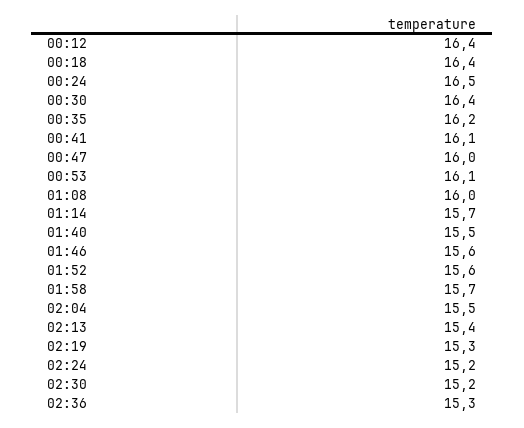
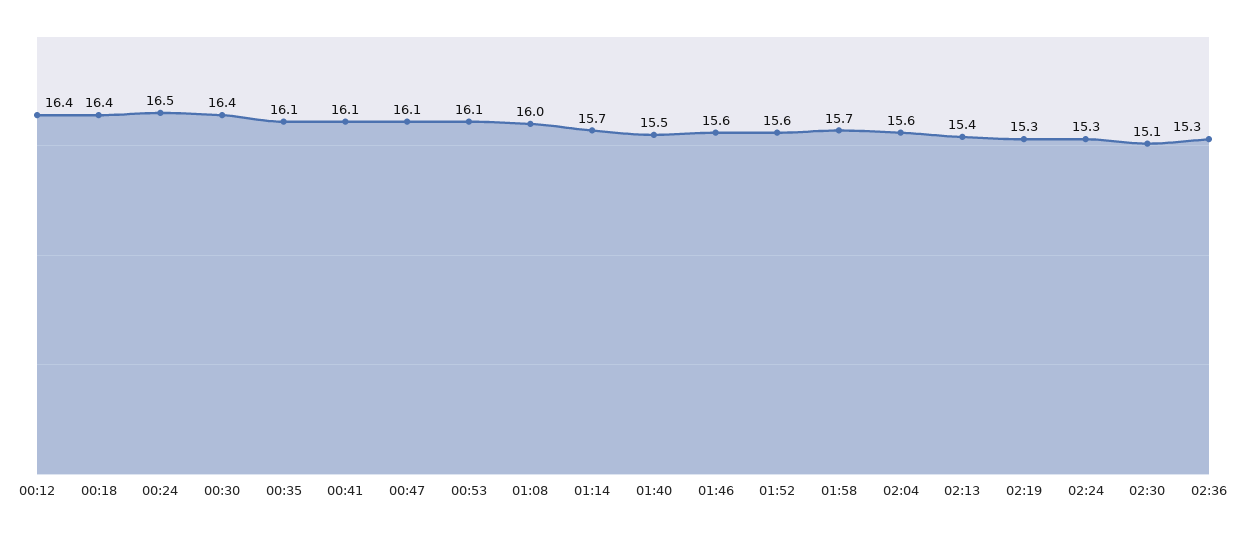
  {
    "00:12": 16.4,
    "00:18": 16.4,
    "00:24": 16.5,
    "00:30": 16.4,
-   "00:35": 16.2,
+   "00:35": 16.1,
    "00:41": 16.1,
-   "00:47": 16,
+   "00:47": 16.1,
    "00:53": 16.1,
    "01:08": 16,
    "01:14": 15.7,
    "01:40": 15.5,
    "01:46": 15.6,
    "01:52": 15.6,
    "01:58": 15.7,
-   "02:04": 15.5,
+   "02:04": 15.6,
    "02:13": 15.4,
    "02:19": 15.3,
-   "02:24": 15.2,
+   "02:24": 15.3,
-   "02:30": 15.2,
+   "02:30": 15.1,
    "02:36": 15.3
  }

